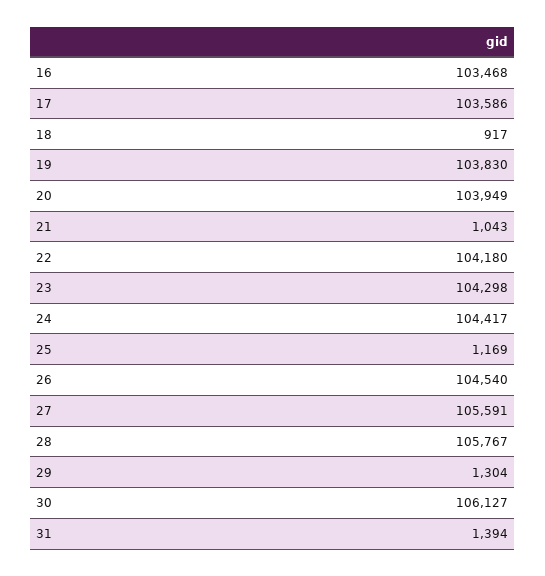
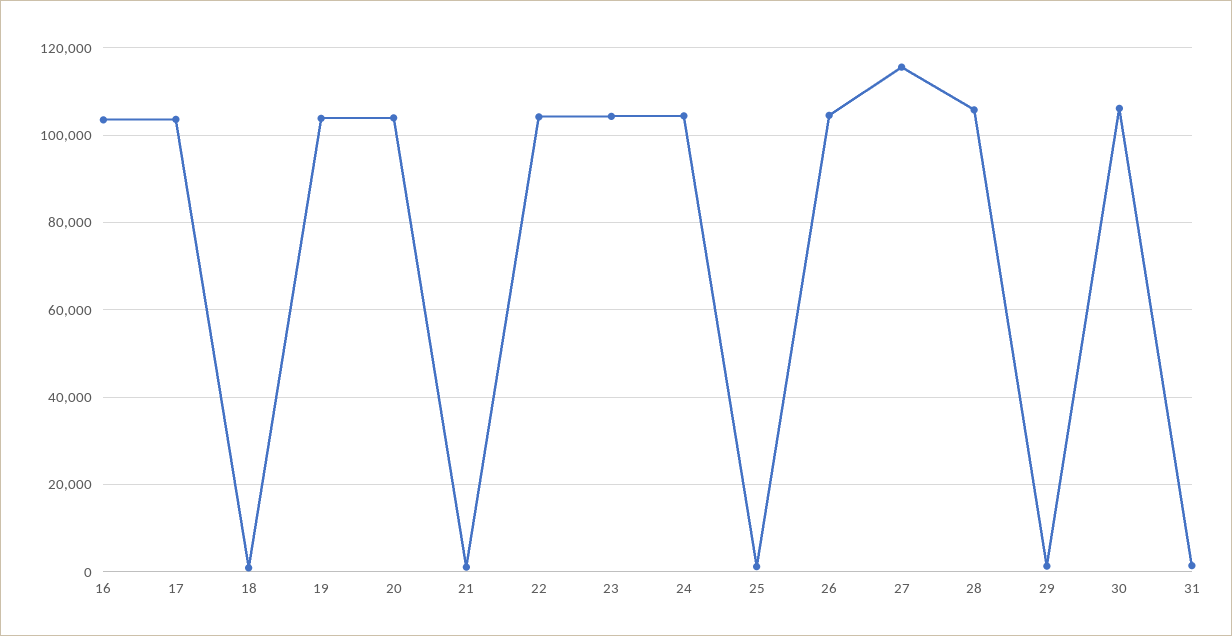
  {
    "16": 103468,
    "17": 103586,
    "18": 917,
    "19": 103830,
    "20": 103949,
    "21": 1043,
    "22": 104180,
    "23": 104298,
    "24": 104417,
    "25": 1169,
    "26": 104540,
-   "27": 105591,
+   "27": 116000,
    "28": 105767,
    "29": 1304,
    "30": 106127,
    "31": 1394
  }

